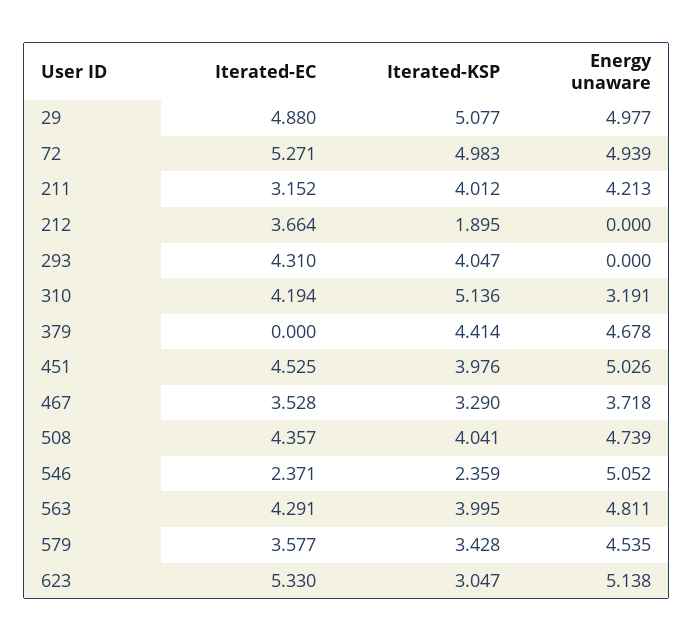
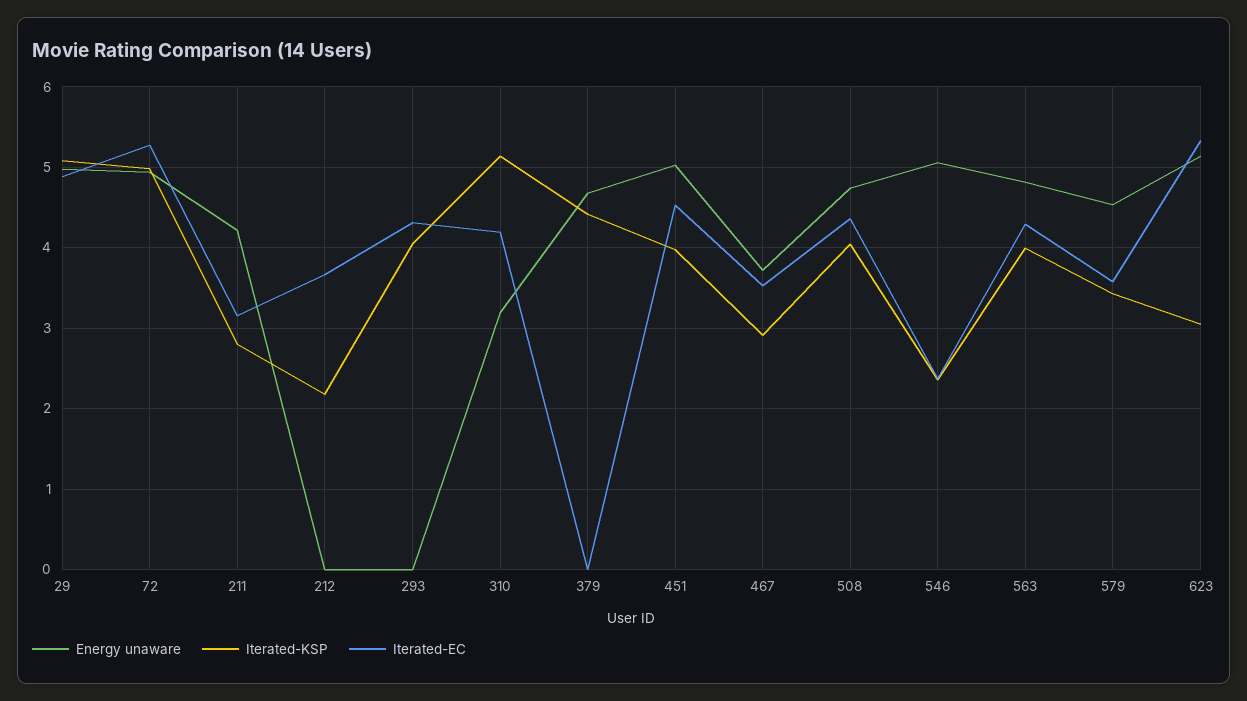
  {
    "Iterated-EC": {
      "29": 4.88,
      "72": 5.271,
      "211": 3.152,
      "212": 3.664,
      "293": 4.31,
      "310": 4.194,
      "379": 0,
      "451": 4.525,
      "467": 3.528,
      "508": 4.357,
      "546": 2.371,
      "563": 4.291,
      "579": 3.577,
      "623": 5.33
    },
    "Iterated-KSP": {
      "29": 5.077,
      "72": 4.983,
-     "211": 4.012,
+     "211": 2.8,
-     "212": 1.895,
+     "212": 2.2,
      "293": 4.047,
      "310": 5.136,
      "379": 4.414,
      "451": 3.976,
-     "467": 3.29,
+     "467": 2.9,
      "508": 4.041,
      "546": 2.359,
      "563": 3.995,
      "579": 3.428,
      "623": 3.047
    },
    "Energy unaware": {
      "29": 4.977,
      "72": 4.939,
      "211": 4.213,
      "212": 0,
      "293": 0,
      "310": 3.191,
      "379": 4.678,
      "451": 5.026,
      "467": 3.718,
      "508": 4.739,
      "546": 5.052,
      "563": 4.811,
      "579": 4.535,
      "623": 5.138
    }
  }

